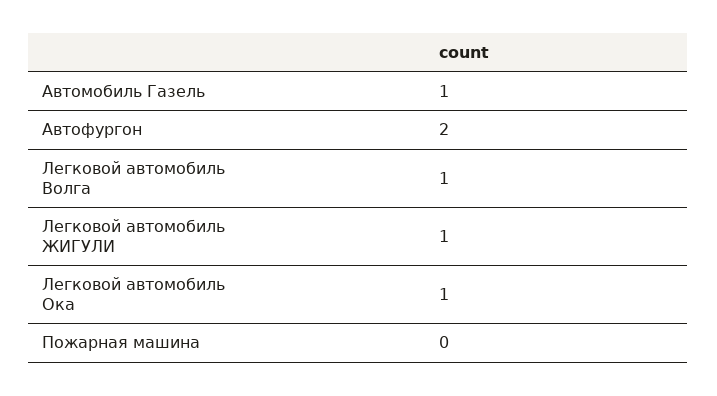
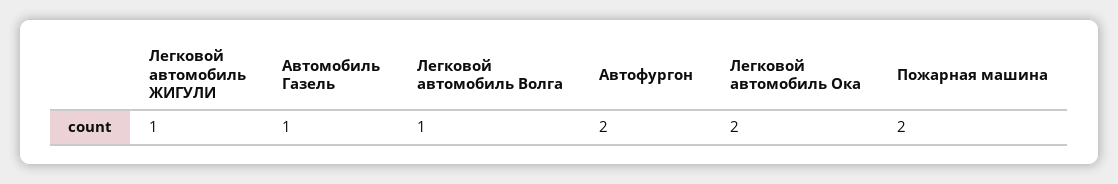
  {
    "Автомобиль Газель": 1,
    "Автофургон": 2,
    "Легковой автомобиль Волга": 1,
    "Легковой автомобиль ЖИГУЛИ": 1,
-   "Легковой автомобиль Ока": 1,
+   "Легковой автомобиль Ока": 2,
-   "Пожарная машина": 0
+   "Пожарная машина": 2
  }

